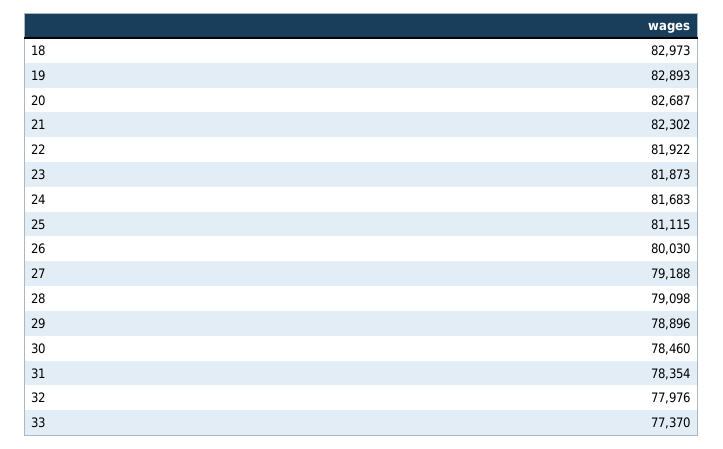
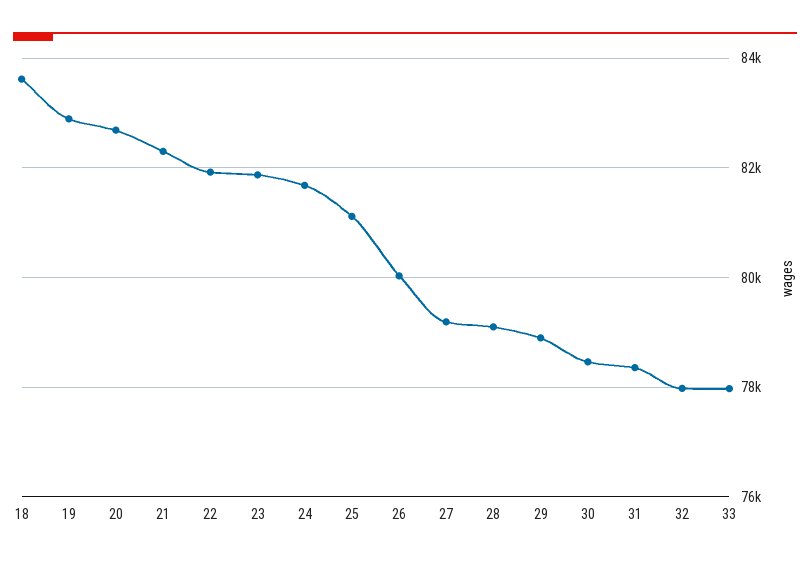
  {
-   "18": 82973,
+   "18": 83600,
    "19": 82893,
    "20": 82687,
    "21": 82302,
    "22": 81922,
    "23": 81873,
    "24": 81683,
    "25": 81115,
    "26": 80030,
    "27": 79188,
    "28": 79098,
    "29": 78896,
    "30": 78460,
    "31": 78354,
    "32": 77976,
-   "33": 77370
+   "33": 78000
  }

